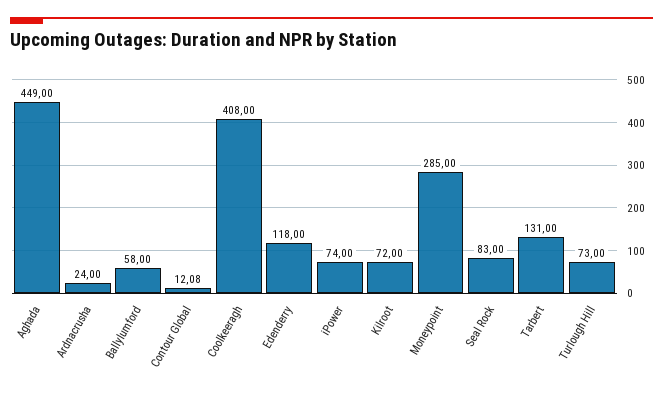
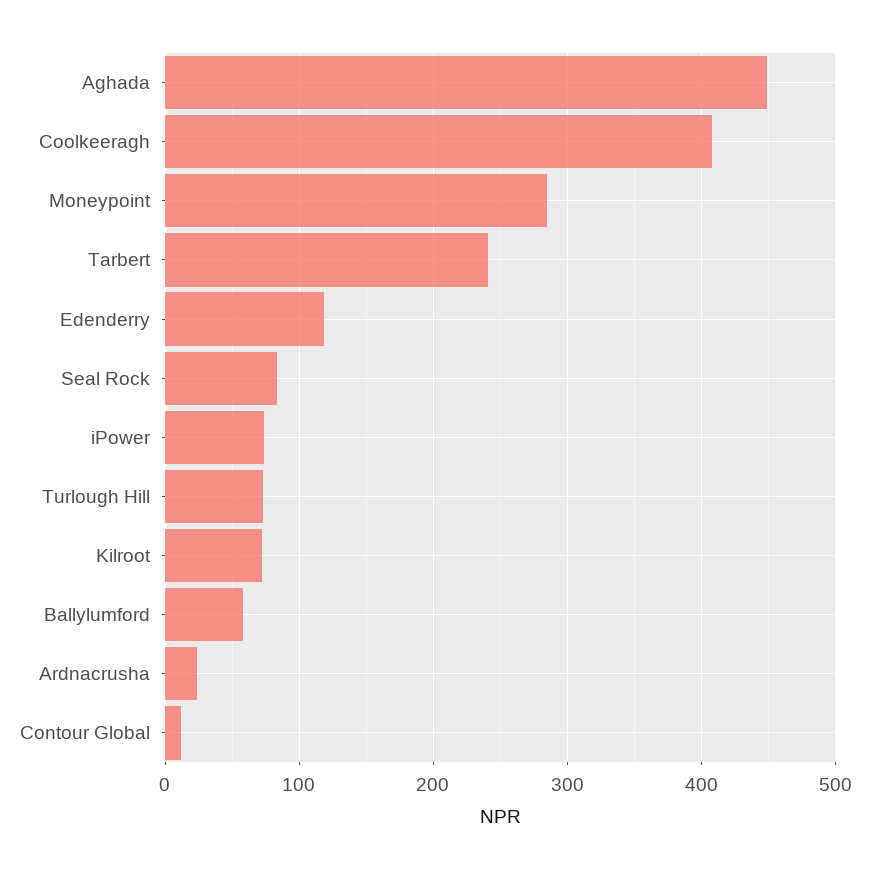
  {
    "Aghada": 449,
    "Ardnacrusha": 24,
    "Ballylumford": 58,
    "Contour Global": 12.08,
    "Coolkeeragh": 408,
    "Edenderry": 118,
    "iPower": 74,
    "Kilroot": 72,
    "Moneypoint": 285,
    "Seal Rock": 83,
-   "Tarbert": 131,
+   "Tarbert": 240,
    "Turlough Hill": 73
  }

